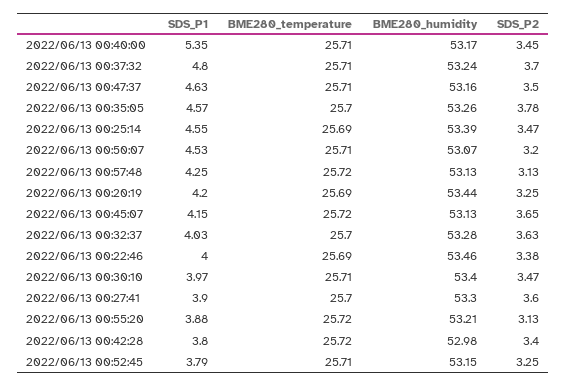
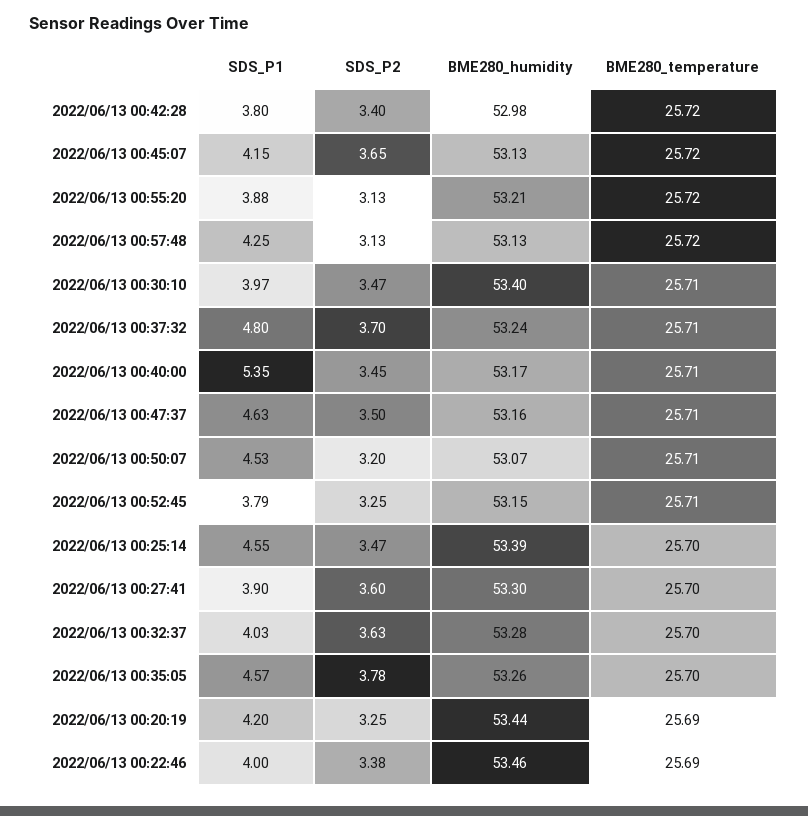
  {
    "SDS_P1": {
      "2022/06/13 00:40:00": 5.35,
      "2022/06/13 00:37:32": 4.8,
      "2022/06/13 00:47:37": 4.63,
      "2022/06/13 00:35:05": 4.57,
      "2022/06/13 00:25:14": 4.55,
      "2022/06/13 00:50:07": 4.53,
      "2022/06/13 00:57:48": 4.25,
      "2022/06/13 00:20:19": 4.2,
      "2022/06/13 00:45:07": 4.15,
      "2022/06/13 00:32:37": 4.03,
      "2022/06/13 00:22:46": 4,
      "2022/06/13 00:30:10": 3.97,
      "2022/06/13 00:27:41": 3.9,
      "2022/06/13 00:55:20": 3.88,
      "2022/06/13 00:42:28": 3.8,
      "2022/06/13 00:52:45": 3.79
    },
    "BME280_temperature": {
      "2022/06/13 00:40:00": 25.71,
      "2022/06/13 00:37:32": 25.71,
      "2022/06/13 00:47:37": 25.71,
      "2022/06/13 00:35:05": 25.7,
-     "2022/06/13 00:25:14": 25.69,
+     "2022/06/13 00:25:14": 25.7,
      "2022/06/13 00:50:07": 25.71,
      "2022/06/13 00:57:48": 25.72,
      "2022/06/13 00:20:19": 25.69,
      "2022/06/13 00:45:07": 25.72,
      "2022/06/13 00:32:37": 25.7,
      "2022/06/13 00:22:46": 25.69,
      "2022/06/13 00:30:10": 25.71,
      "2022/06/13 00:27:41": 25.7,
      "2022/06/13 00:55:20": 25.72,
      "2022/06/13 00:42:28": 25.72,
      "2022/06/13 00:52:45": 25.71
    },
    "BME280_humidity": {
      "2022/06/13 00:40:00": 53.17,
      "2022/06/13 00:37:32": 53.24,
      "2022/06/13 00:47:37": 53.16,
      "2022/06/13 00:35:05": 53.26,
      "2022/06/13 00:25:14": 53.39,
      "2022/06/13 00:50:07": 53.07,
      "2022/06/13 00:57:48": 53.13,
      "2022/06/13 00:20:19": 53.44,
      "2022/06/13 00:45:07": 53.13,
      "2022/06/13 00:32:37": 53.28,
      "2022/06/13 00:22:46": 53.46,
      "2022/06/13 00:30:10": 53.4,
      "2022/06/13 00:27:41": 53.3,
      "2022/06/13 00:55:20": 53.21,
      "2022/06/13 00:42:28": 52.98,
      "2022/06/13 00:52:45": 53.15
    },
    "SDS_P2": {
      "2022/06/13 00:40:00": 3.45,
      "2022/06/13 00:37:32": 3.7,
      "2022/06/13 00:47:37": 3.5,
      "2022/06/13 00:35:05": 3.78,
      "2022/06/13 00:25:14": 3.47,
      "2022/06/13 00:50:07": 3.2,
      "2022/06/13 00:57:48": 3.13,
      "2022/06/13 00:20:19": 3.25,
      "2022/06/13 00:45:07": 3.65,
      "2022/06/13 00:32:37": 3.63,
      "2022/06/13 00:22:46": 3.38,
      "2022/06/13 00:30:10": 3.47,
      "2022/06/13 00:27:41": 3.6,
      "2022/06/13 00:55:20": 3.13,
      "2022/06/13 00:42:28": 3.4,
      "2022/06/13 00:52:45": 3.25
    }
  }

